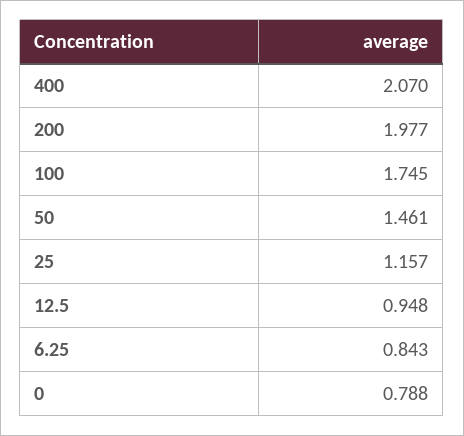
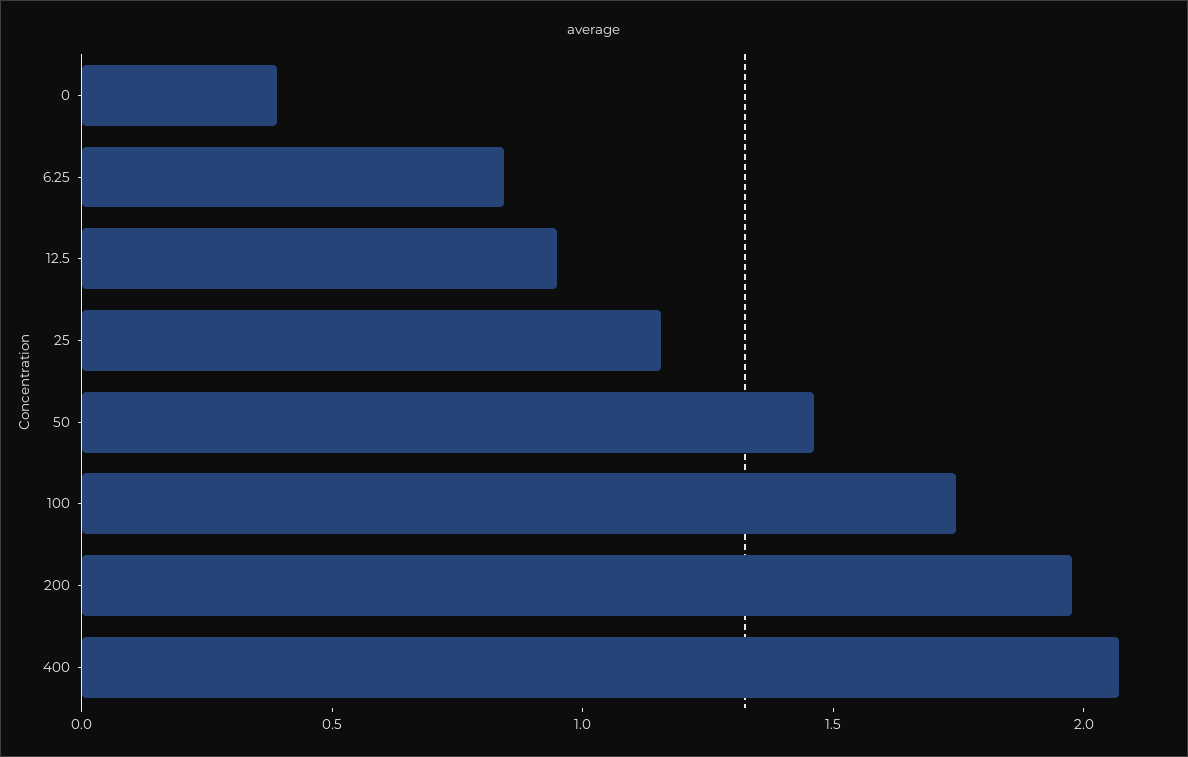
  {
    "400": 2.07,
    "200": 1.977,
    "100": 1.745,
    "50": 1.461,
    "25": 1.157,
    "12.5": 0.948,
    "6.25": 0.843,
-   "0": 0.788
+   "0": 0.4
  }

